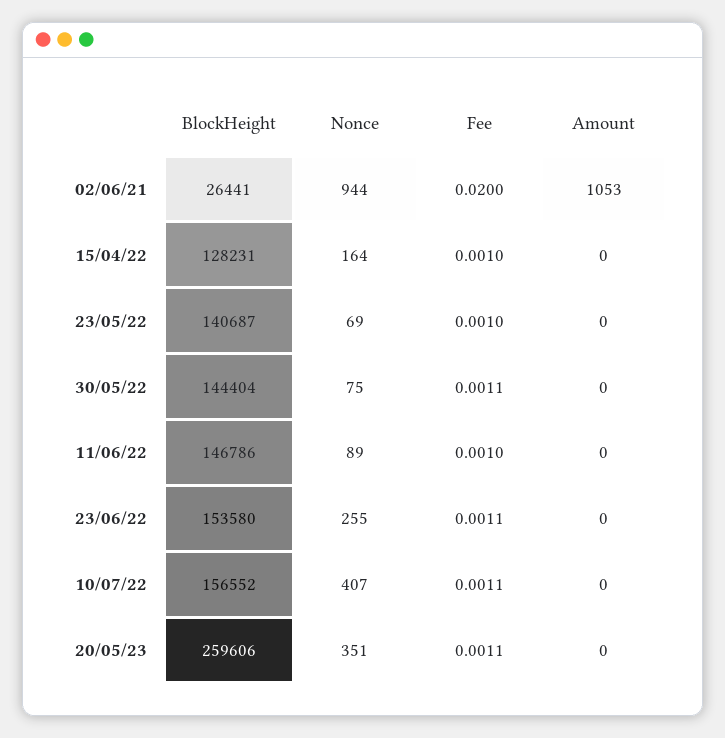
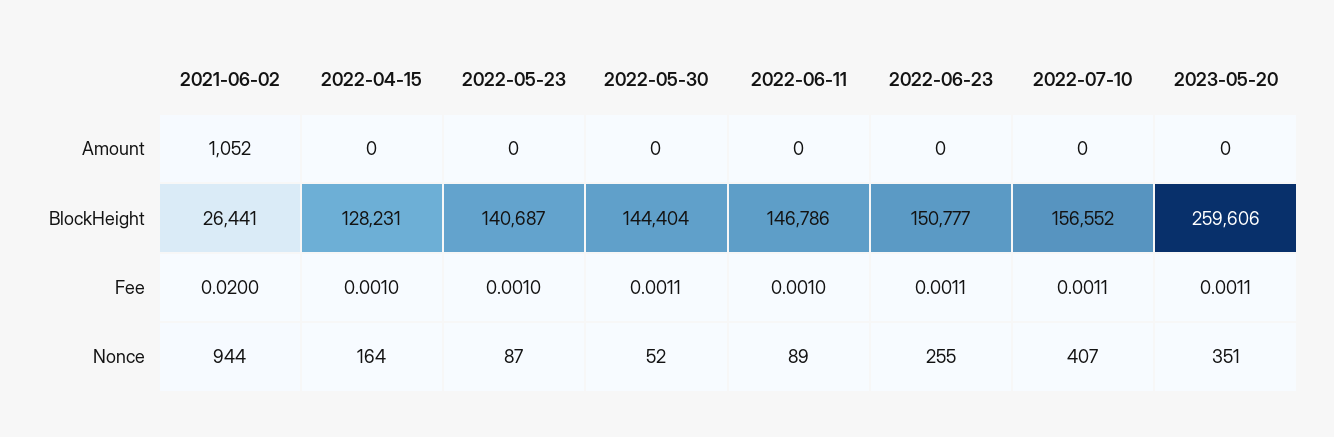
  {
    "BlockHeight": {
      "02/06/21": 26441,
      "15/04/22": 128231,
      "23/05/22": 140687,
      "30/05/22": 144404,
      "11/06/22": 146786,
-     "23/06/22": 153580,
+     "23/06/22": 150777,
      "10/07/22": 156552,
      "20/05/23": 259606
    },
    "Nonce": {
      "02/06/21": 944,
      "15/04/22": 164,
-     "23/05/22": 69,
+     "23/05/22": 87,
-     "30/05/22": 75,
+     "30/05/22": 52,
      "11/06/22": 89,
      "23/06/22": 255,
      "10/07/22": 407,
      "20/05/23": 351
    },
    "Fee": {
      "02/06/21": 0.02,
      "15/04/22": 0.001,
      "23/05/22": 0.001,
      "30/05/22": 0.0011,
      "11/06/22": 0.001,
      "23/06/22": 0.0011,
      "10/07/22": 0.0011,
      "20/05/23": 0.0011
    },
    "Amount": {
-     "02/06/21": 1053,
+     "02/06/21": 1052,
      "15/04/22": 0,
      "23/05/22": 0,
      "30/05/22": 0,
      "11/06/22": 0,
      "23/06/22": 0,
      "10/07/22": 0,
      "20/05/23": 0
    }
  }

